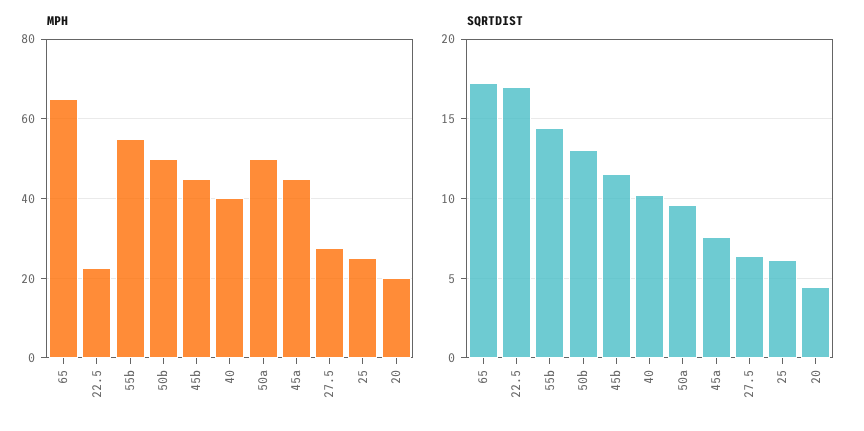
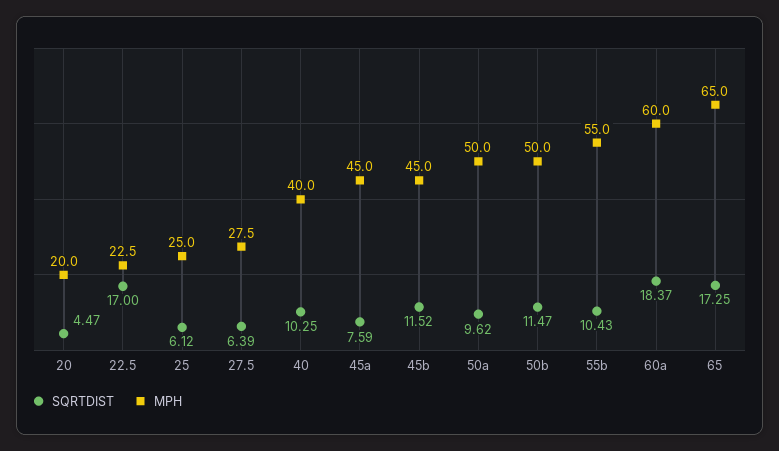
  {
    "MPH": {
      "65": 65,
      "22.5": 22.5,
      "55b": 55,
      "50b": 50,
      "45b": 45,
      "40": 40,
      "50a": 50,
      "45a": 45,
      "27.5": 27.5,
      "25": 25,
-     "20": 20
+     "20": 20,
+     "60a": 60
    },
    "SQRTDIST": {
      "65": 17.25,
      "22.5": 17,
-     "55b": 14.5,
+     "55b": 10.43,
-     "50b": 13,
+     "50b": 11.47,
      "45b": 11.52,
      "40": 10.25,
      "50a": 9.62,
      "45a": 7.59,
      "27.5": 6.39,
      "25": 6.12,
-     "20": 4.47
+     "20": 4.47,
+     "60a": 18.37
    }
  }

